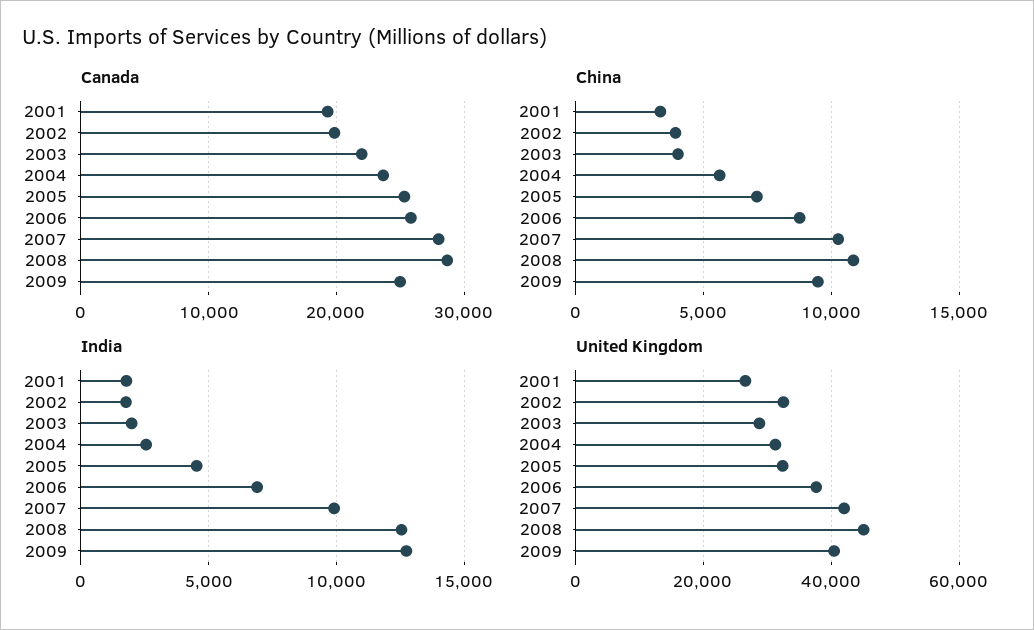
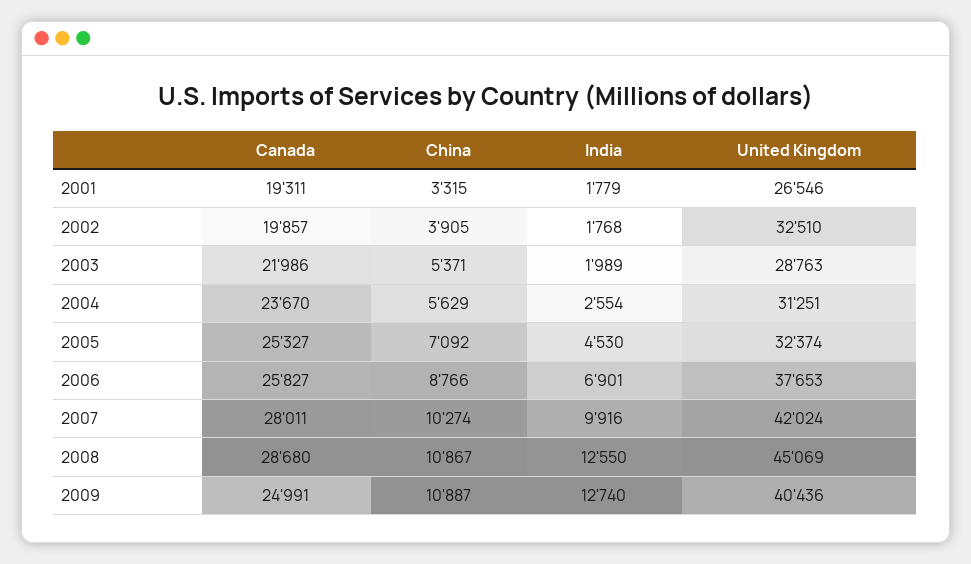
  {
    "Canada": {
      "2001": 19311,
      "2002": 19857,
      "2003": 21986,
      "2004": 23670,
      "2005": 25327,
      "2006": 25827,
      "2007": 28011,
      "2008": 28680,
      "2009": 24991
    },
    "China": {
      "2001": 3315,
      "2002": 3905,
-     "2003": 4000,
+     "2003": 5371,
      "2004": 5629,
      "2005": 7092,
      "2006": 8766,
      "2007": 10274,
      "2008": 10867,
-     "2009": 9500
+     "2009": 10887
    },
    "India": {
      "2001": 1779,
      "2002": 1768,
      "2003": 1989,
      "2004": 2554,
      "2005": 4530,
      "2006": 6901,
      "2007": 9916,
      "2008": 12550,
      "2009": 12740
    },
    "United Kingdom": {
      "2001": 26546,
      "2002": 32510,
      "2003": 28763,
      "2004": 31251,
      "2005": 32374,
      "2006": 37653,
      "2007": 42024,
      "2008": 45069,
      "2009": 40436
    }
  }

